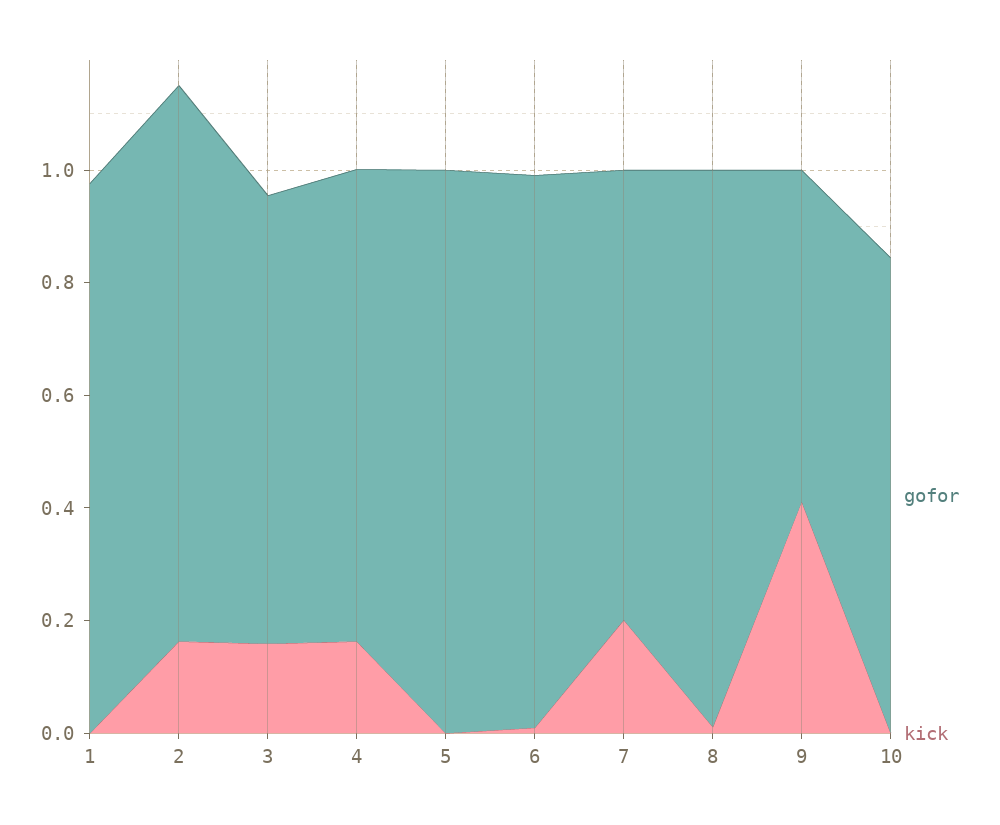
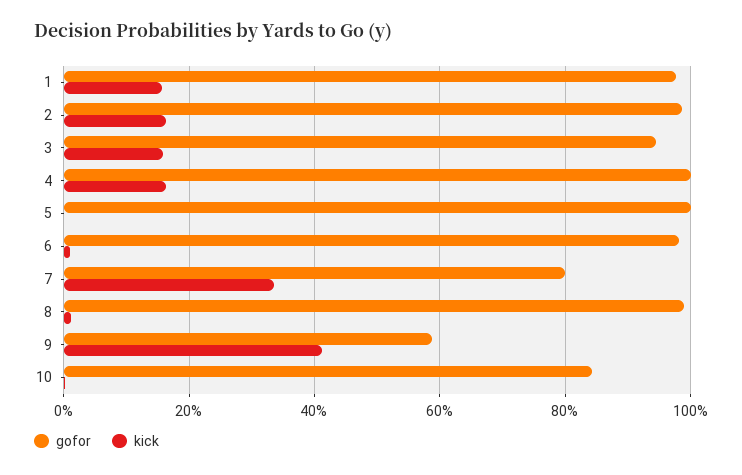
  {
    "gofor": {
      "1": 0.98,
      "2": 0.98,
-     "3": 0.8,
+     "3": 0.94,
-     "4": 0.85,
+     "4": 1,
      "5": 1,
      "6": 0.98,
      "7": 0.8,
      "8": 0.98,
      "9": 0.58,
      "10": 0.84
    },
    "kick": {
-     "1": 0,
+     "1": 0.16,
      "2": 0.16,
      "3": 0.16,
      "4": 0.16,
      "5": 0,
      "6": 0,
-     "7": 0.2,
+     "7": 0.34,
      "8": 0.02,
      "9": 0.42,
      "10": 0
    }
  }

